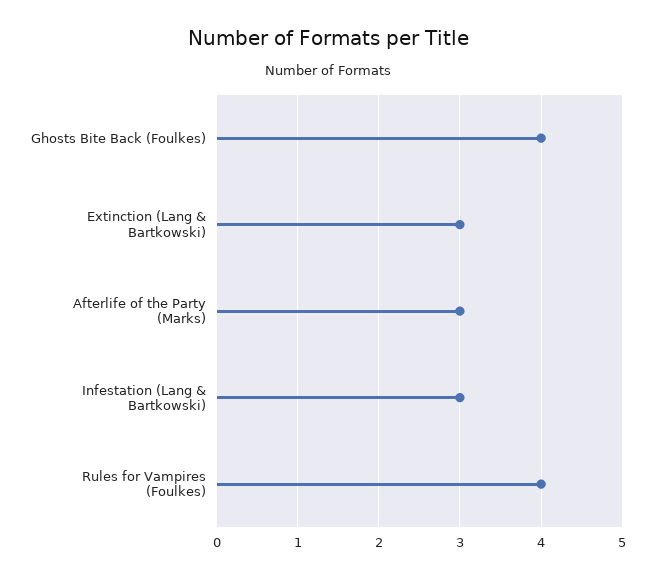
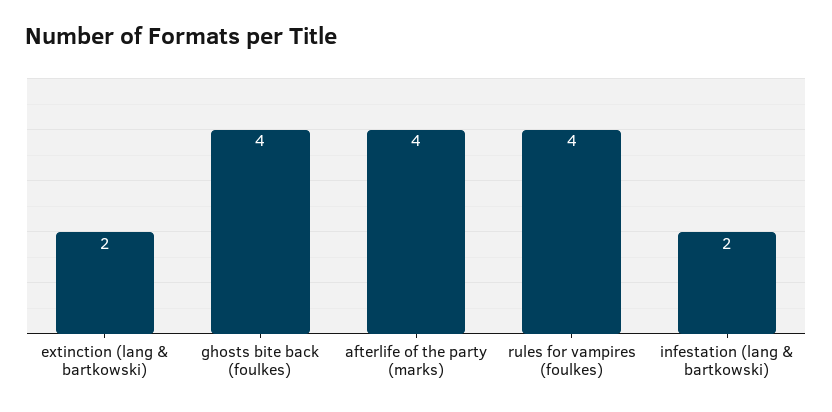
  {
    "Ghosts Bite Back (Foulkes)": 4,
-   "Extinction (Lang & Bartkowski)": 3,
+   "Extinction (Lang & Bartkowski)": 2,
-   "Afterlife of the Party (Marks)": 3,
+   "Afterlife of the Party (Marks)": 4,
-   "Infestation (Lang & Bartkowski)": 3,
+   "Infestation (Lang & Bartkowski)": 2,
    "Rules for Vampires (Foulkes)": 4
  }

